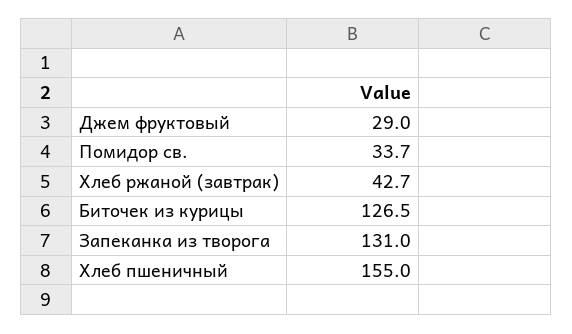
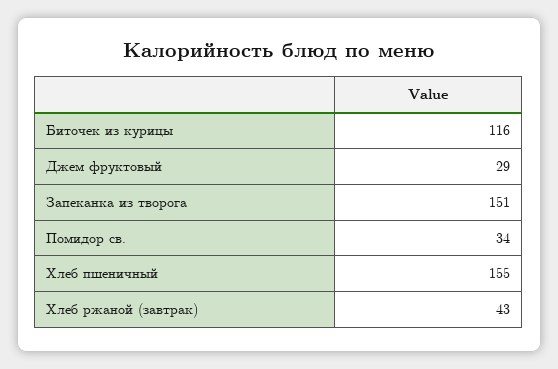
  {
    "Джем фруктовый": 29,
    "Помидор св.": 33.7,
    "Хлеб ржаной (завтрак)": 42.7,
-   "Биточек из курицы": 126.5,
+   "Биточек из курицы": 116,
-   "Запеканка из творога": 131,
+   "Запеканка из творога": 151,
    "Хлеб пшеничный": 155
  }

